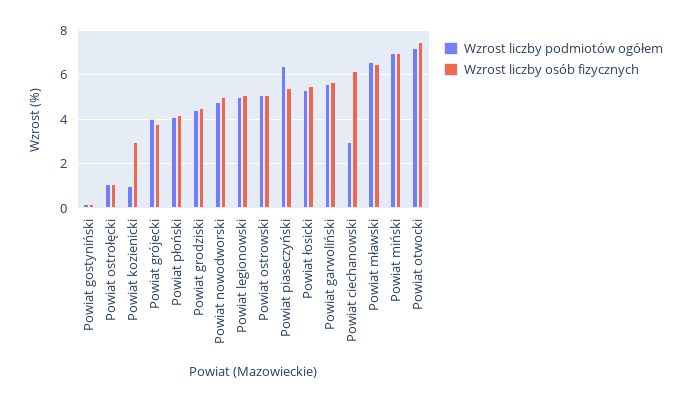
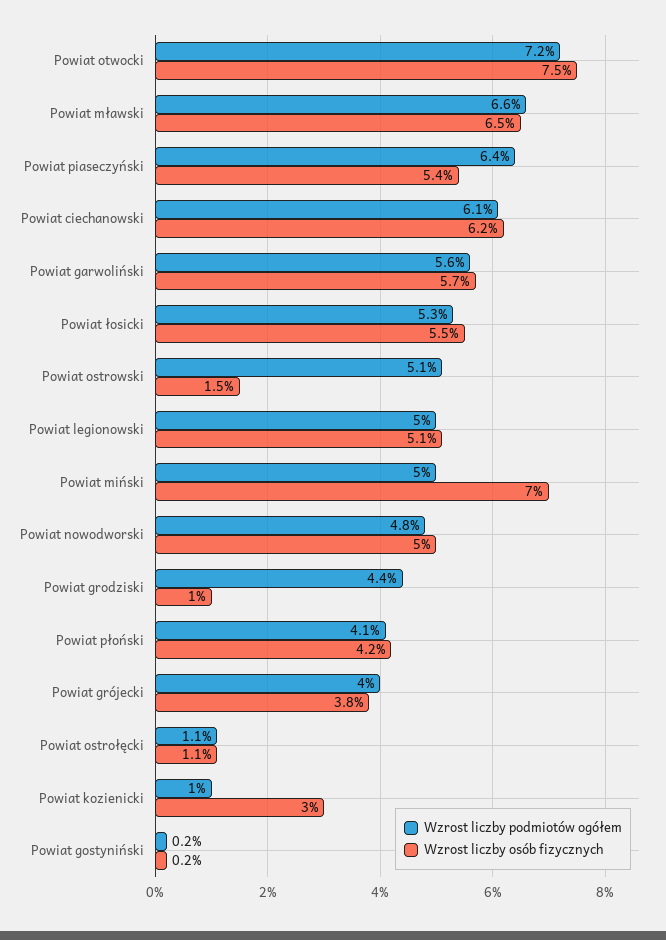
  {
    "Wzrost liczby podmiotów ogółem": {
      "Powiat gostyniński": 0.2,
      "Powiat ostrołęcki": 1.1,
      "Powiat kozienicki": 1,
      "Powiat grójecki": 4,
      "Powiat płoński": 4.1,
      "Powiat grodziski": 4.4,
      "Powiat nowodworski": 4.8,
      "Powiat legionowski": 5,
      "Powiat ostrowski": 5.1,
      "Powiat piaseczyński": 6.4,
      "Powiat łosicki": 5.3,
      "Powiat garwoliński": 5.6,
-     "Powiat ciechanowski": 3,
+     "Powiat ciechanowski": 6.1,
      "Powiat mławski": 6.6,
-     "Powiat miński": 7,
+     "Powiat miński": 5,
      "Powiat otwocki": 7.2
    },
    "Wzrost liczby osób fizycznych": {
      "Powiat gostyniński": 0.2,
      "Powiat ostrołęcki": 1.1,
      "Powiat kozienicki": 3,
      "Powiat grójecki": 3.8,
      "Powiat płoński": 4.2,
-     "Powiat grodziski": 4.5,
+     "Powiat grodziski": 1,
      "Powiat nowodworski": 5,
      "Powiat legionowski": 5.1,
-     "Powiat ostrowski": 5,
+     "Powiat ostrowski": 1.5,
      "Powiat piaseczyński": 5.4,
      "Powiat łosicki": 5.5,
      "Powiat garwoliński": 5.7,
      "Powiat ciechanowski": 6.2,
      "Powiat mławski": 6.5,
      "Powiat miński": 7,
      "Powiat otwocki": 7.5
    }
  }

